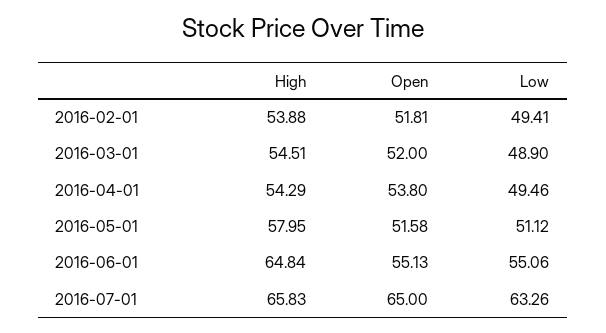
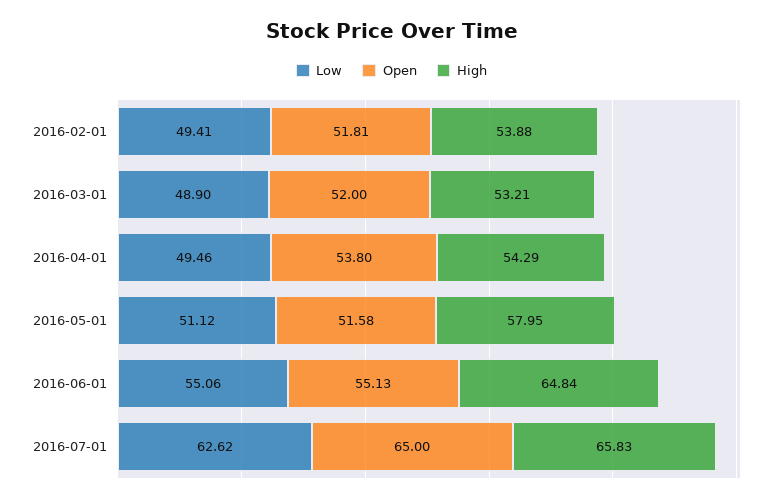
  {
    "High": {
      "2016-02-01": 53.88,
-     "2016-03-01": 54.51,
+     "2016-03-01": 53.21,
      "2016-04-01": 54.29,
      "2016-05-01": 57.95,
      "2016-06-01": 64.84,
      "2016-07-01": 65.83
    },
    "Open": {
      "2016-02-01": 51.81,
      "2016-03-01": 52,
      "2016-04-01": 53.8,
      "2016-05-01": 51.58,
      "2016-06-01": 55.13,
      "2016-07-01": 65
    },
    "Low": {
      "2016-02-01": 49.41,
      "2016-03-01": 48.9,
      "2016-04-01": 49.46,
      "2016-05-01": 51.12,
      "2016-06-01": 55.06,
-     "2016-07-01": 63.26
+     "2016-07-01": 62.62
    }
  }

